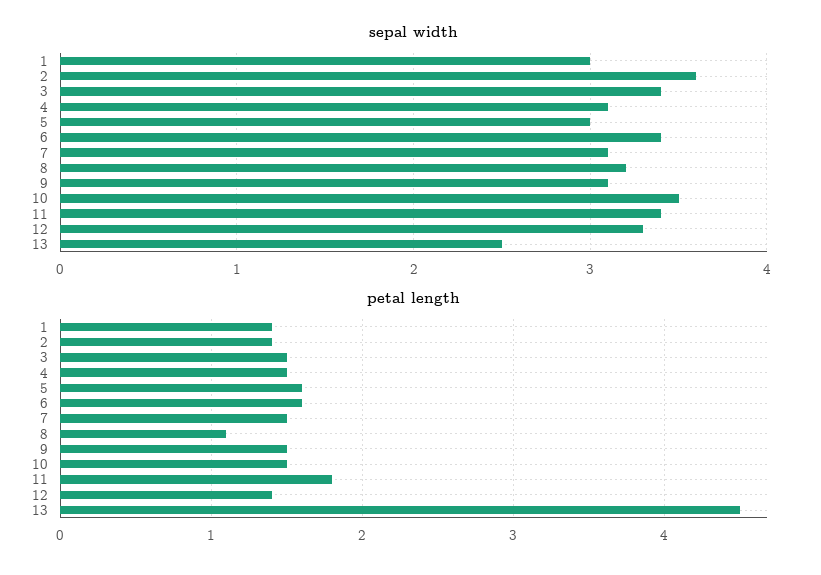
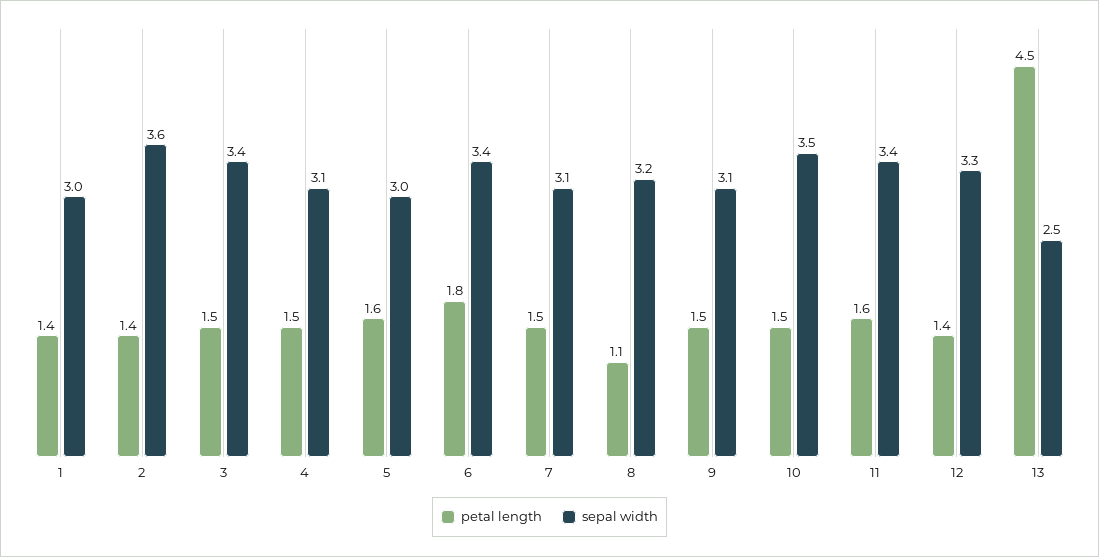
  {
    "sepal width": {
      "1": 3,
      "2": 3.6,
      "3": 3.4,
      "4": 3.1,
      "5": 3,
      "6": 3.4,
      "7": 3.1,
      "8": 3.2,
      "9": 3.1,
      "10": 3.5,
      "11": 3.4,
      "12": 3.3,
      "13": 2.5
    },
    "petal length": {
      "1": 1.4,
      "2": 1.4,
      "3": 1.5,
      "4": 1.5,
      "5": 1.6,
-     "6": 1.6,
+     "6": 1.8,
      "7": 1.5,
      "8": 1.1,
      "9": 1.5,
      "10": 1.5,
-     "11": 1.8,
+     "11": 1.6,
      "12": 1.4,
      "13": 4.5
    }
  }

